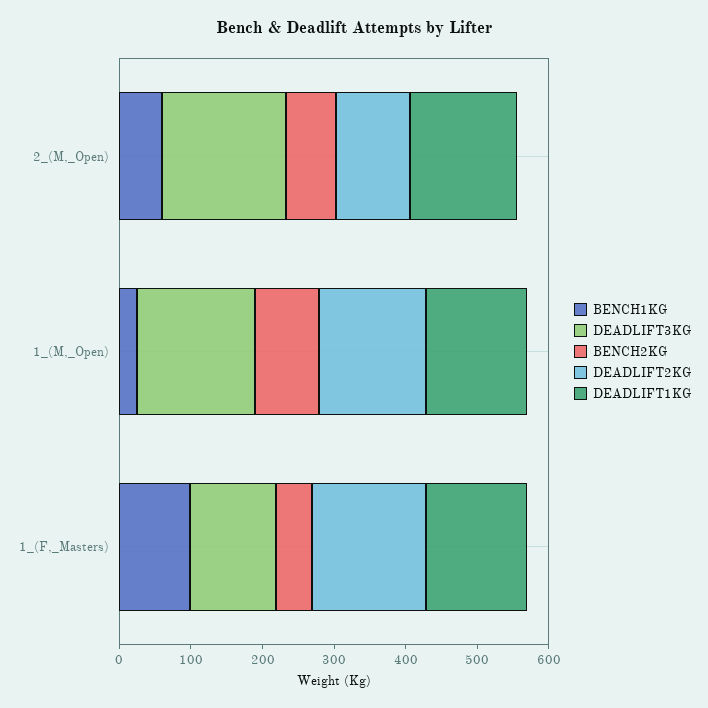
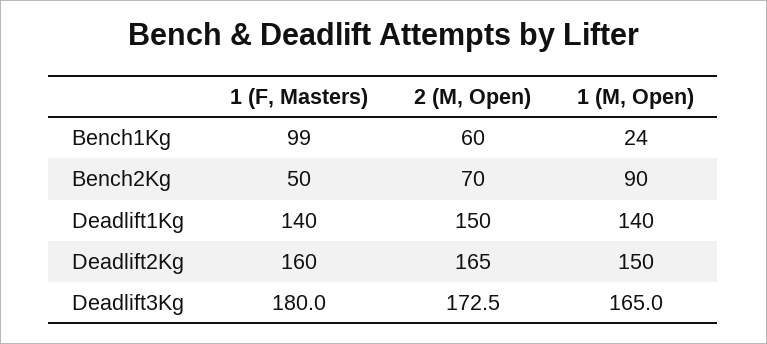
  {
    "BENCH1KG": {
      "2_(M,_Open)": 60,
      "1_(M,_Open)": 24,
      "1_(F,_Masters)": 99
    },
    "DEADLIFT3KG": {
      "2_(M,_Open)": 172.5,
      "1_(M,_Open)": 165,
-     "1_(F,_Masters)": 120
+     "1_(F,_Masters)": 180
    },
    "BENCH2KG": {
      "2_(M,_Open)": 70,
      "1_(M,_Open)": 90,
      "1_(F,_Masters)": 50
    },
    "DEADLIFT2KG": {
-     "2_(M,_Open)": 100,
+     "2_(M,_Open)": 165,
      "1_(M,_Open)": 150,
      "1_(F,_Masters)": 160
    },
    "DEADLIFT1KG": {
      "2_(M,_Open)": 150,
      "1_(M,_Open)": 140,
      "1_(F,_Masters)": 140
    }
  }

